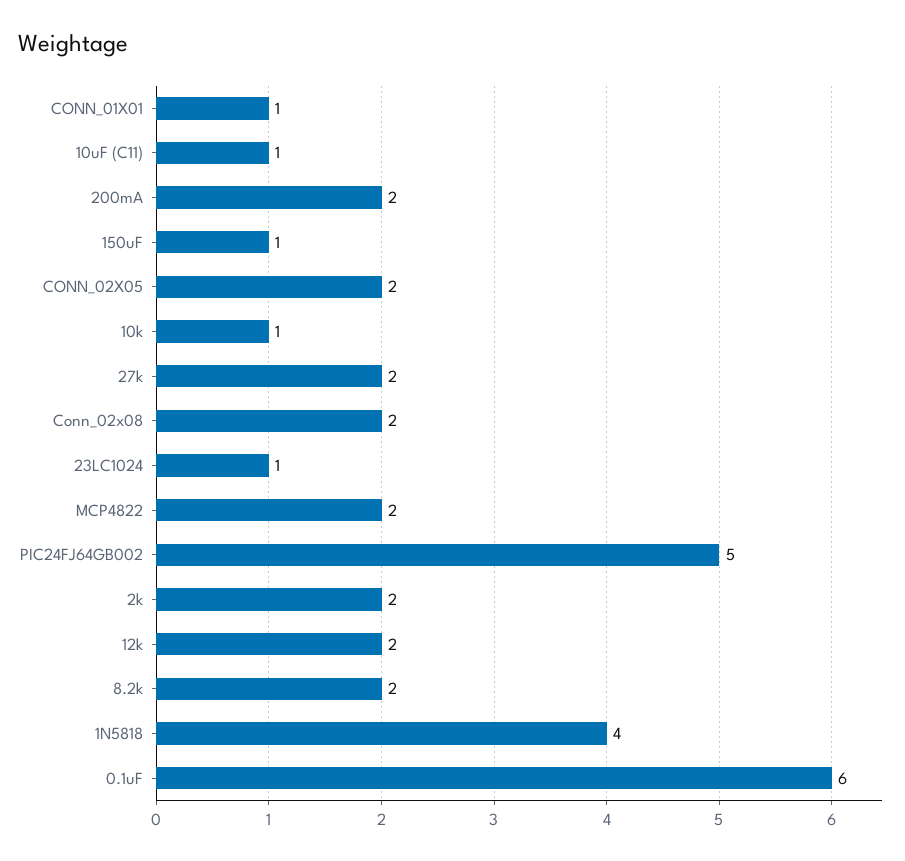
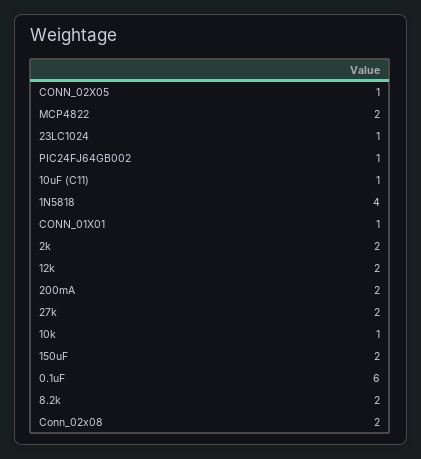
  {
    "CONN_01X01": 1,
    "10uF (C11)": 1,
    "200mA": 2,
-   "150uF": 1,
+   "150uF": 2,
-   "CONN_02X05": 2,
+   "CONN_02X05": 1,
    "10k": 1,
    "27k": 2,
    "Conn_02x08": 2,
    "23LC1024": 1,
    "MCP4822": 2,
-   "PIC24FJ64GB002": 5,
+   "PIC24FJ64GB002": 1,
    "2k": 2,
    "12k": 2,
    "8.2k": 2,
    "1N5818": 4,
    "0.1uF": 6
  }

